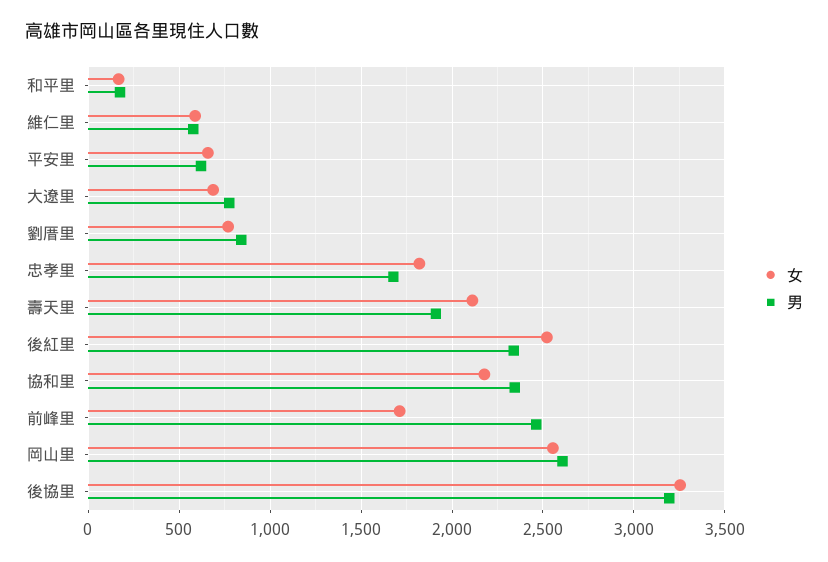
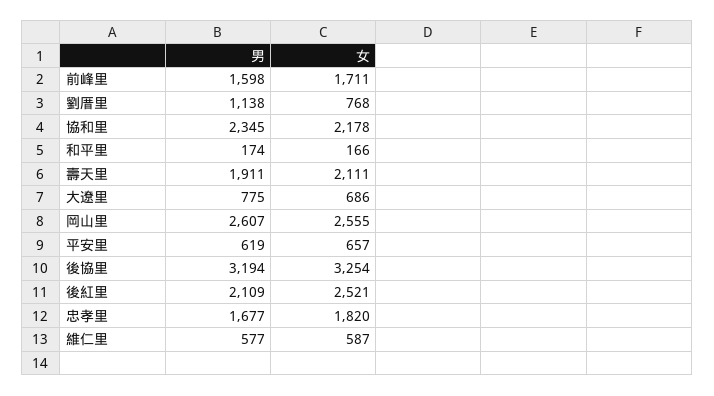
  {
    "女": {
      "和平里": 166,
      "維仁里": 587,
      "平安里": 657,
      "大遼里": 686,
      "劉厝里": 768,
      "忠孝里": 1820,
      "壽天里": 2111,
      "後紅里": 2521,
      "協和里": 2178,
      "前峰里": 1711,
      "岡山里": 2555,
      "後協里": 3254
    },
    "男": {
      "和平里": 174,
      "維仁里": 577,
      "平安里": 619,
      "大遼里": 775,
-     "劉厝里": 850,
+     "劉厝里": 1138,
      "忠孝里": 1677,
      "壽天里": 1911,
-     "後紅里": 2350,
+     "後紅里": 2109,
      "協和里": 2345,
-     "前峰里": 2450,
+     "前峰里": 1598,
      "岡山里": 2607,
      "後協里": 3194
    }
  }

